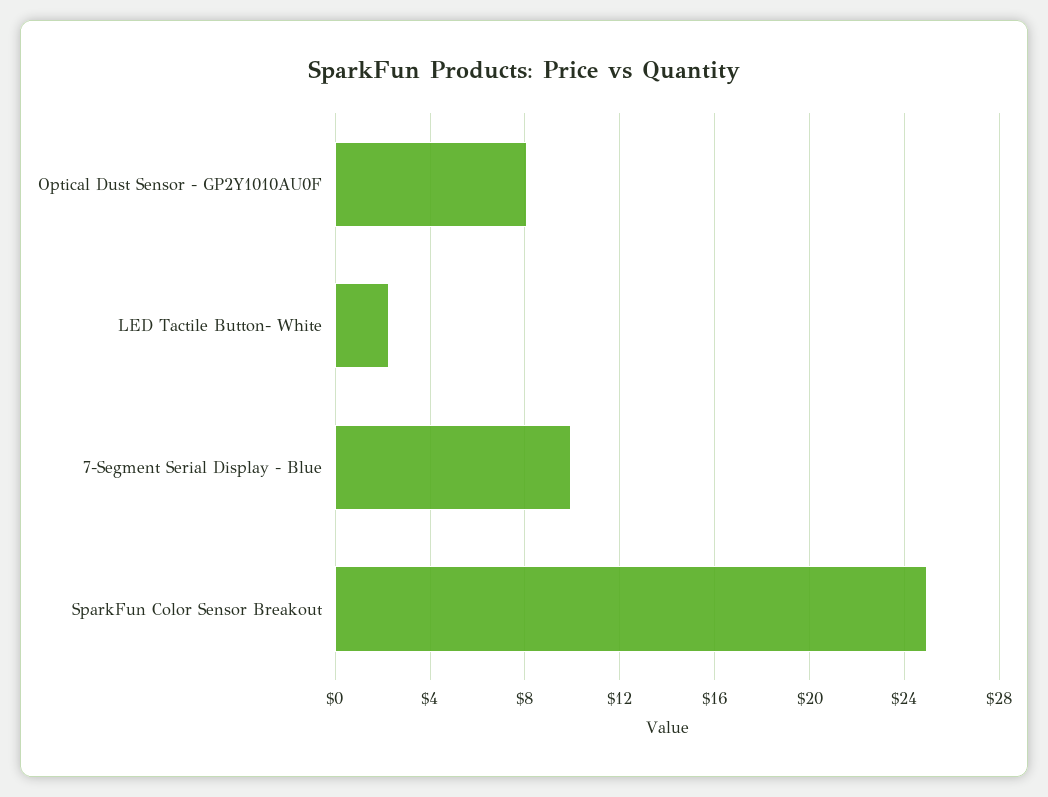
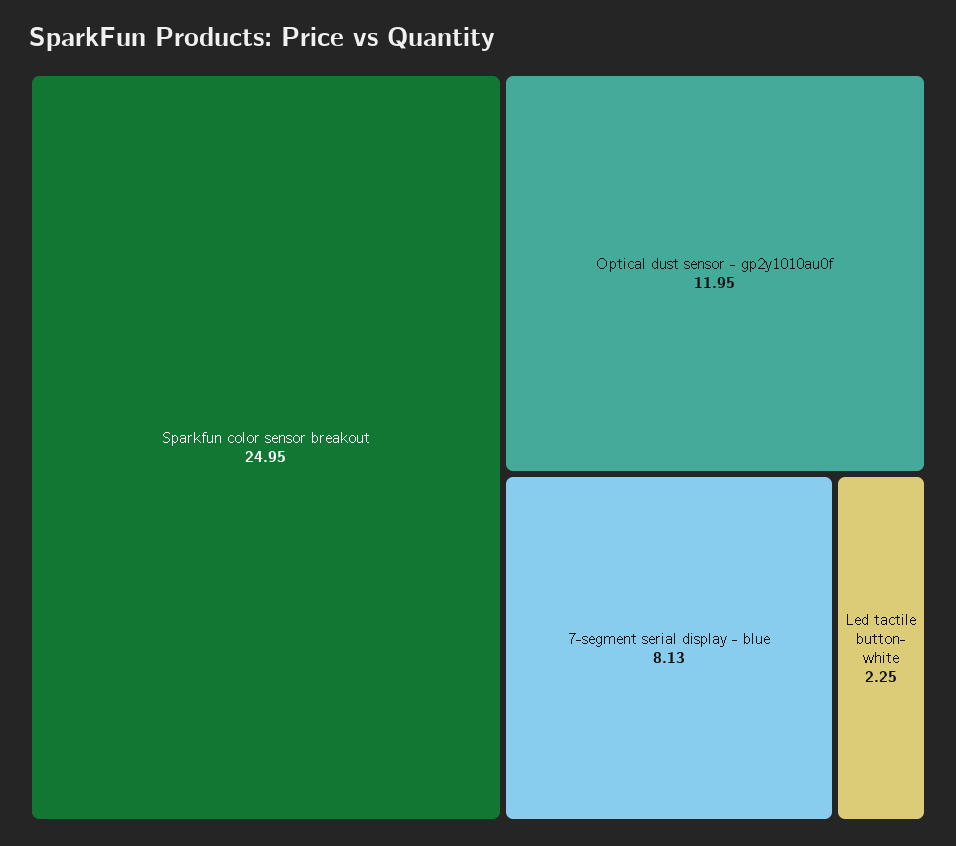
  {
-   "Optical Dust Sensor - GP2Y1010AU0F": 8,
+   "Optical Dust Sensor - GP2Y1010AU0F": 11.95,
    "LED Tactile Button- White": 2.25,
-   "7-Segment Serial Display - Blue": 10,
+   "7-Segment Serial Display - Blue": 8.13,
    "SparkFun Color Sensor Breakout": 24.95
  }

